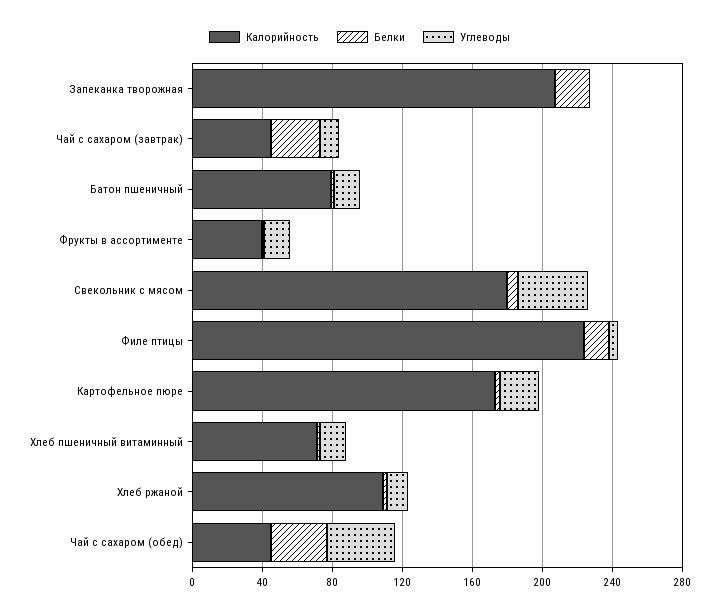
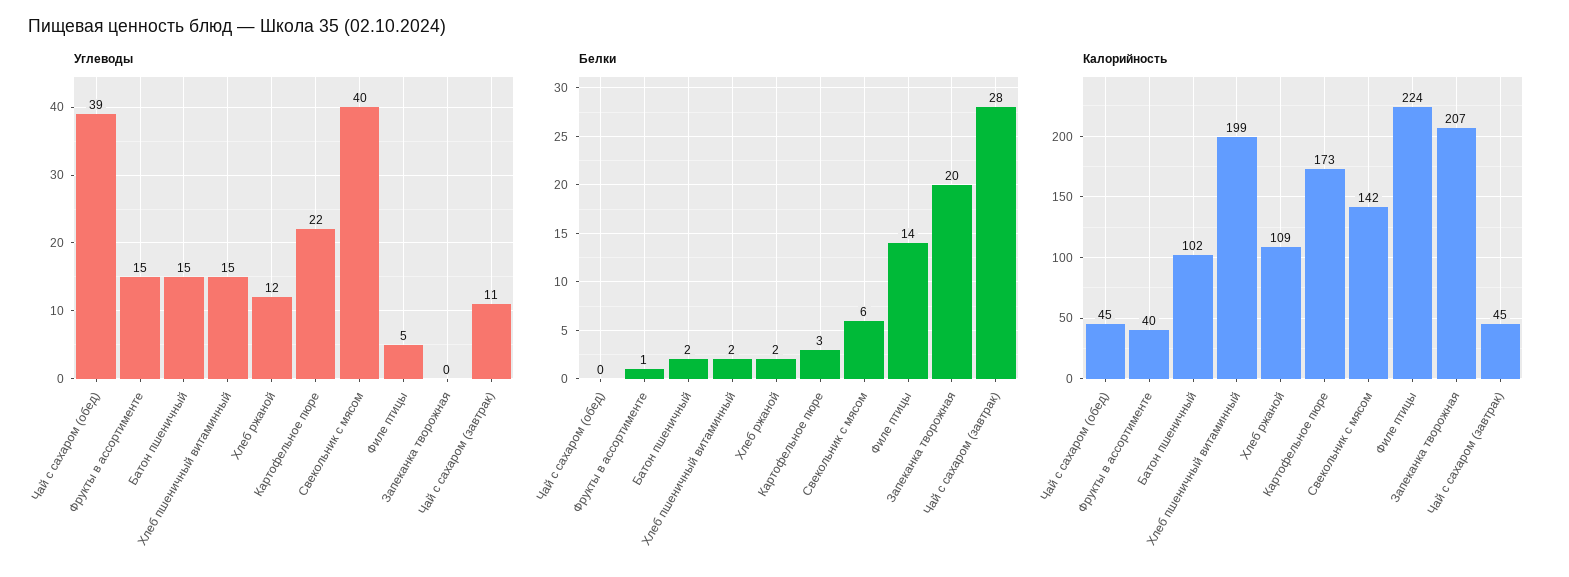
  {
    "Калорийность": {
      "Запеканка творожная": 207,
      "Чай с сахаром (завтрак)": 45,
-     "Батон пшеничный": 80,
+     "Батон пшеничный": 102,
      "Фрукты в ассортименте": 40,
-     "Свекольник с мясом": 180,
+     "Свекольник с мясом": 142,
      "Филе птицы": 224,
      "Картофельное пюре": 173,
-     "Хлеб пшеничный витаминный": 70,
+     "Хлеб пшеничный витаминный": 199,
      "Хлеб ржаной": 109,
      "Чай с сахаром (обед)": 45
    },
    "Белки": {
      "Запеканка творожная": 20,
      "Чай с сахаром (завтрак)": 28,
      "Батон пшеничный": 2,
      "Фрукты в ассортименте": 1,
      "Свекольник с мясом": 6,
      "Филе птицы": 14,
      "Картофельное пюре": 3,
      "Хлеб пшеничный витаминный": 2,
      "Хлеб ржаной": 2,
-     "Чай с сахаром (обед)": 30
+     "Чай с сахаром (обед)": 0
    },
    "Углеводы": {
      "Запеканка творожная": 0,
      "Чай с сахаром (завтрак)": 11,
      "Батон пшеничный": 15,
      "Фрукты в ассортименте": 15,
      "Свекольник с мясом": 40,
      "Филе птицы": 5,
      "Картофельное пюре": 22,
      "Хлеб пшеничный витаминный": 15,
      "Хлеб ржаной": 12,
      "Чай с сахаром (обед)": 39
    }
  }

